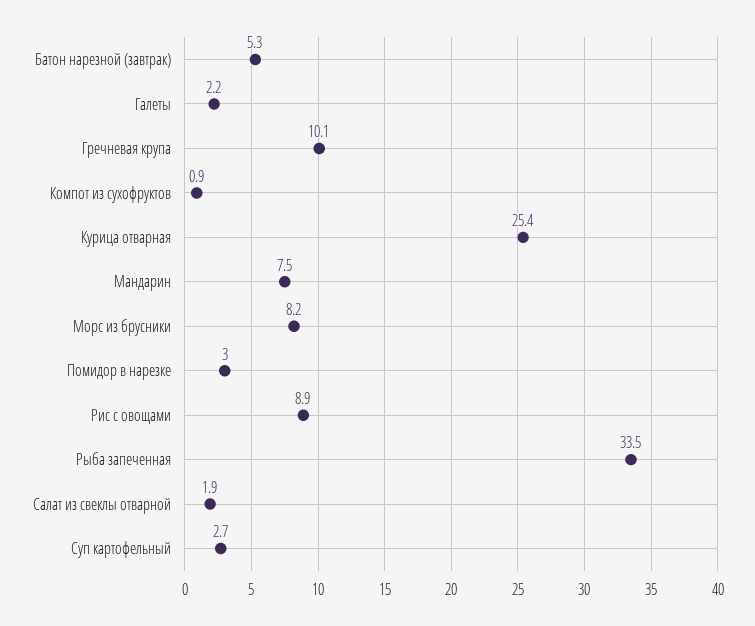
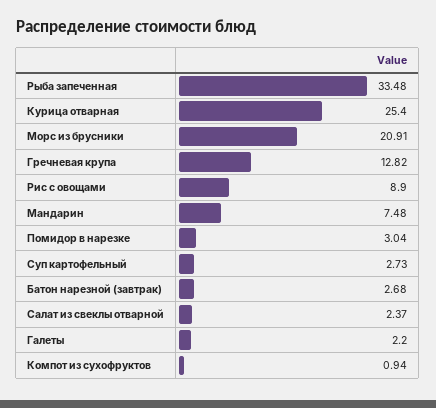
  {
-   "Батон нарезной (завтрак)": 5.3,
+   "Батон нарезной (завтрак)": 2.68,
    "Галеты": 2.2,
-   "Гречневая крупа": 10.1,
+   "Гречневая крупа": 12.82,
    "Компот из сухофруктов": 0.94,
    "Курица отварная": 25.4,
    "Мандарин": 7.48,
-   "Морс из брусники": 8.2,
+   "Морс из брусники": 20.91,
    "Помидор в нарезке": 3.04,
    "Рис с овощами": 8.9,
    "Рыба запеченная": 33.48,
-   "Салат из свеклы отварной": 1.9,
+   "Салат из свеклы отварной": 2.37,
    "Суп картофельный": 2.73
  }

